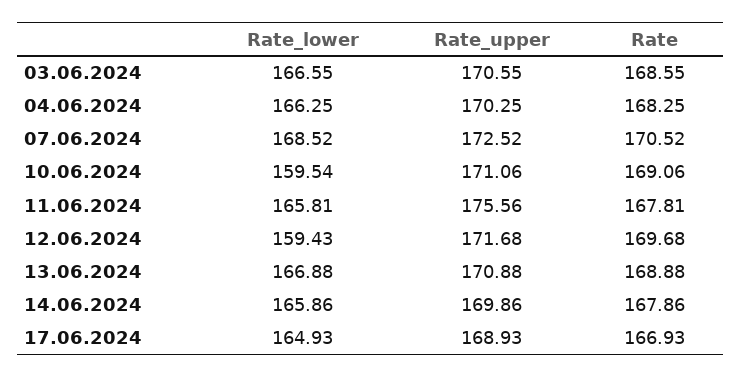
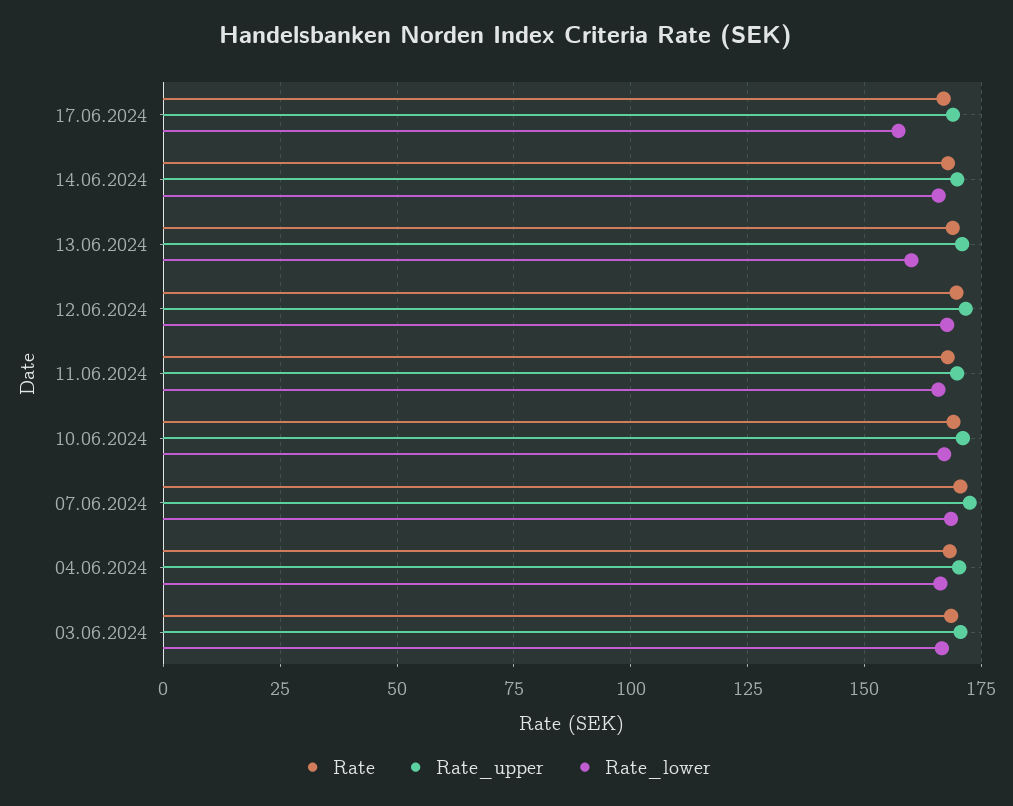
  {
    "Rate_lower": {
      "03.06.2024": 166.55,
      "04.06.2024": 166.25,
      "07.06.2024": 168.52,
-     "10.06.2024": 159.54,
+     "10.06.2024": 167.5,
      "11.06.2024": 165.81,
-     "12.06.2024": 159.43,
+     "12.06.2024": 167.5,
-     "13.06.2024": 166.88,
+     "13.06.2024": 160,
      "14.06.2024": 165.86,
-     "17.06.2024": 164.93
+     "17.06.2024": 157.5
    },
    "Rate_upper": {
      "03.06.2024": 170.55,
      "04.06.2024": 170.25,
      "07.06.2024": 172.52,
      "10.06.2024": 171.06,
-     "11.06.2024": 175.56,
+     "11.06.2024": 170,
      "12.06.2024": 171.68,
      "13.06.2024": 170.88,
      "14.06.2024": 169.86,
      "17.06.2024": 168.93
    },
    "Rate": {
      "03.06.2024": 168.55,
      "04.06.2024": 168.25,
      "07.06.2024": 170.52,
      "10.06.2024": 169.06,
      "11.06.2024": 167.81,
      "12.06.2024": 169.68,
      "13.06.2024": 168.88,
      "14.06.2024": 167.86,
      "17.06.2024": 166.93
    }
  }

